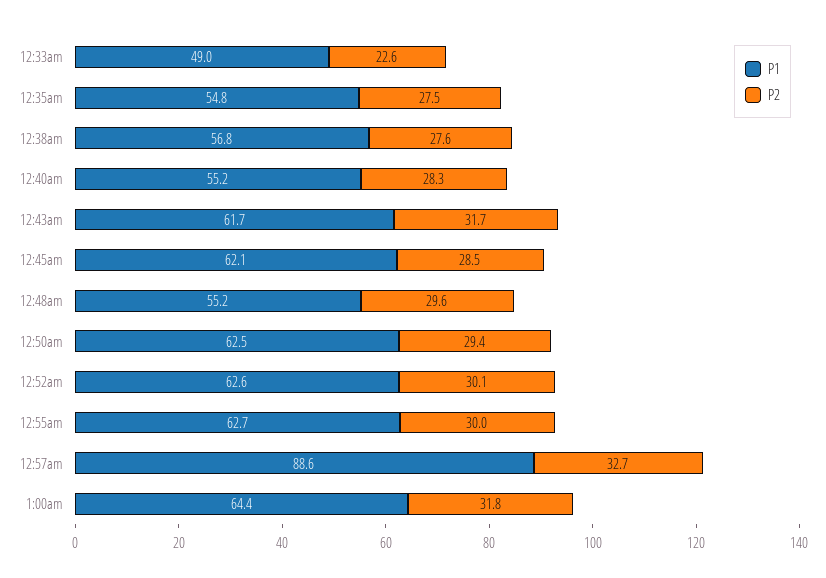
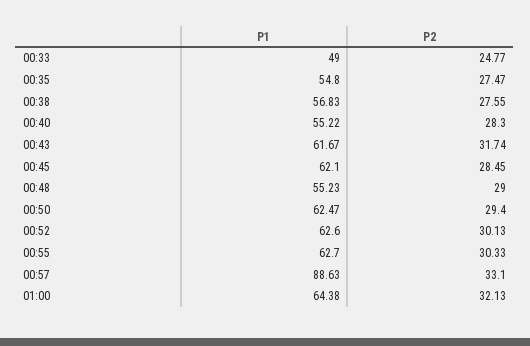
  {
    "P1": {
      "12:33am": 49,
      "12:35am": 54.8,
      "12:38am": 56.83,
      "12:40am": 55.22,
      "12:43am": 61.67,
      "12:45am": 62.1,
      "12:48am": 55.23,
      "12:50am": 62.47,
      "12:52am": 62.6,
      "12:55am": 62.7,
      "12:57am": 88.63,
      "1:00am": 64.38
    },
    "P2": {
-     "12:33am": 22.6,
+     "12:33am": 24.77,
      "12:35am": 27.47,
      "12:38am": 27.55,
      "12:40am": 28.3,
      "12:43am": 31.74,
      "12:45am": 28.45,
-     "12:48am": 29.6,
+     "12:48am": 29,
      "12:50am": 29.4,
      "12:52am": 30.13,
-     "12:55am": 30,
+     "12:55am": 30.33,
-     "12:57am": 32.7,
+     "12:57am": 33.1,
-     "1:00am": 31.8
+     "1:00am": 32.13
    }
  }

